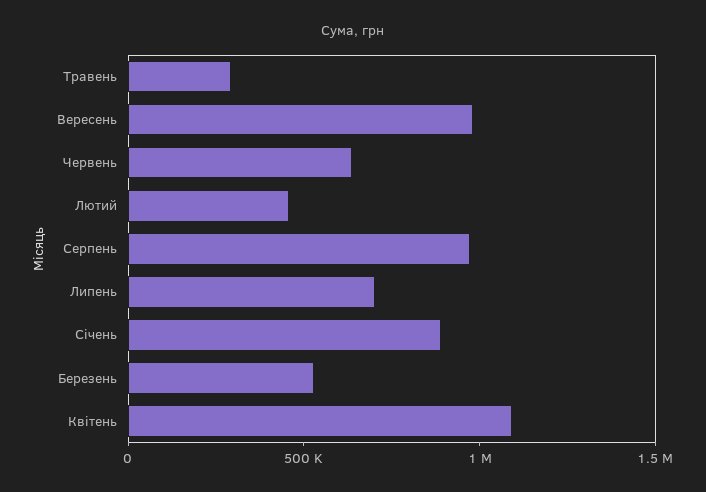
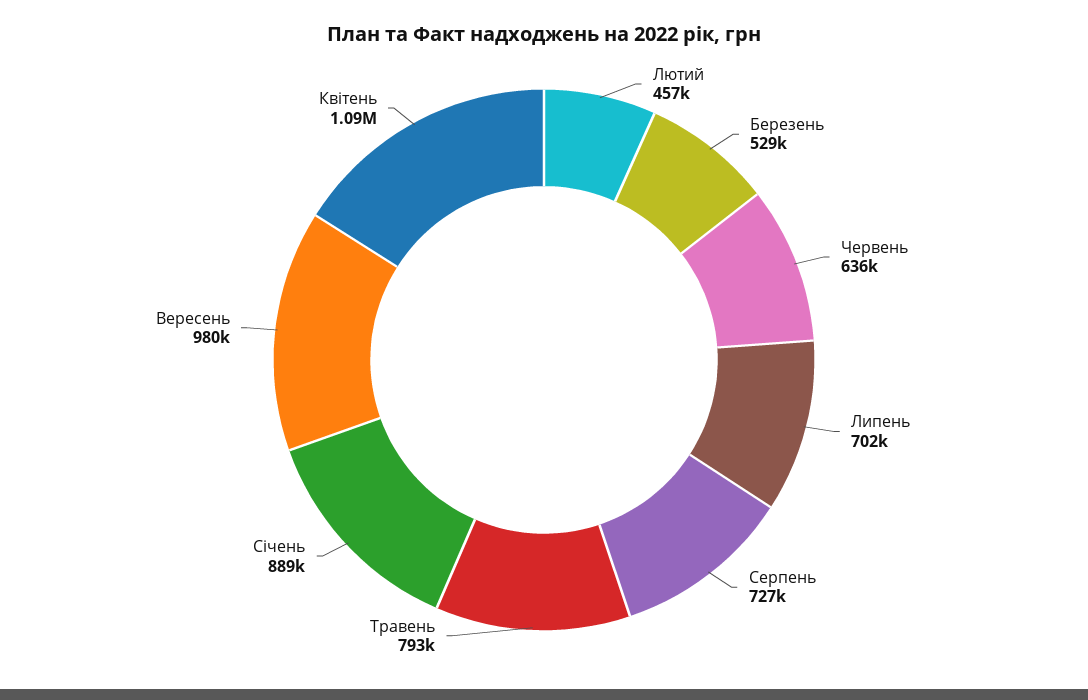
  {
-   "Травень": 300000,
+   "Травень": 793000,
    "Вересень": 980000,
    "Червень": 636000,
    "Лютий": 457000,
-   "Серпень": 1000000,
+   "Серпень": 727000,
    "Липень": 702000,
    "Січень": 889000,
    "Березень": 529000,
    "Квітень": 1090000
  }

